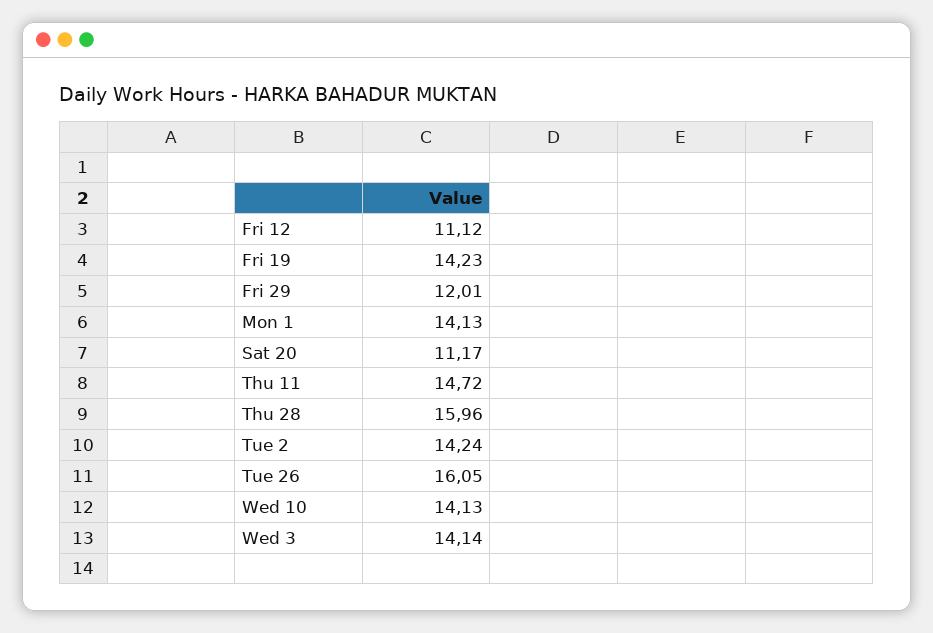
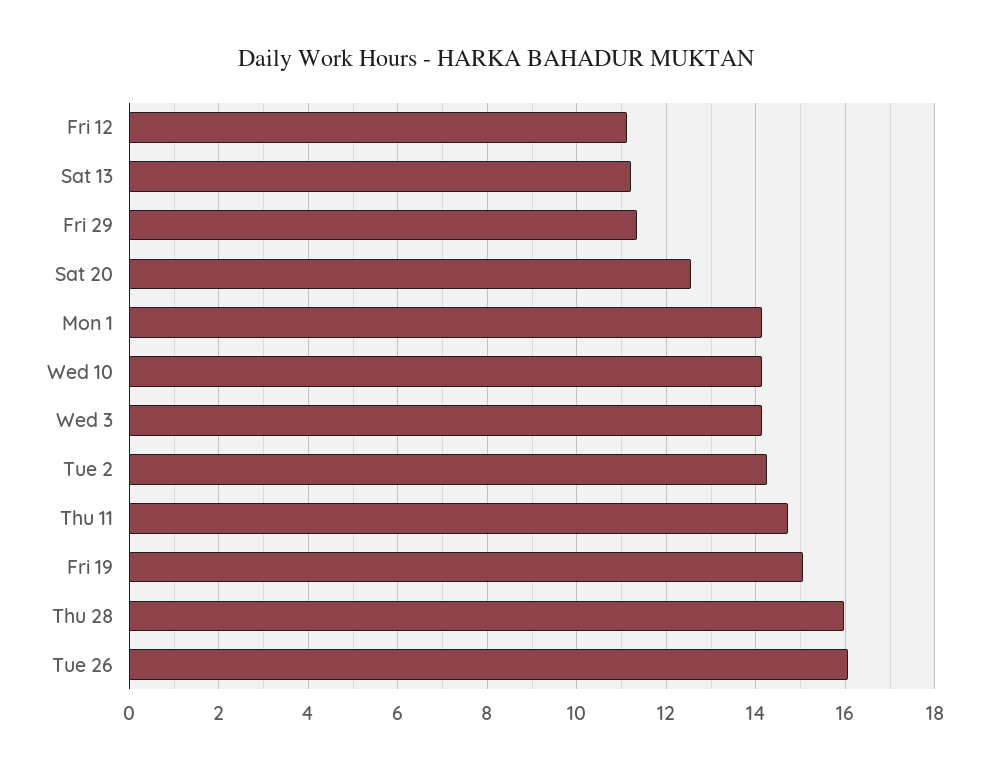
  {
    "Fri 12": 11.12,
-   "Fri 19": 14.23,
+   "Fri 19": 15,
-   "Fri 29": 12.01,
+   "Fri 29": 11.4,
    "Mon 1": 14.13,
-   "Sat 20": 11.17,
+   "Sat 20": 12.6,
    "Thu 11": 14.72,
    "Thu 28": 15.96,
    "Tue 2": 14.24,
    "Tue 26": 16.05,
    "Wed 10": 14.13,
-   "Wed 3": 14.14
+   "Wed 3": 14.14,
+   "Sat 13": 11.2
  }

